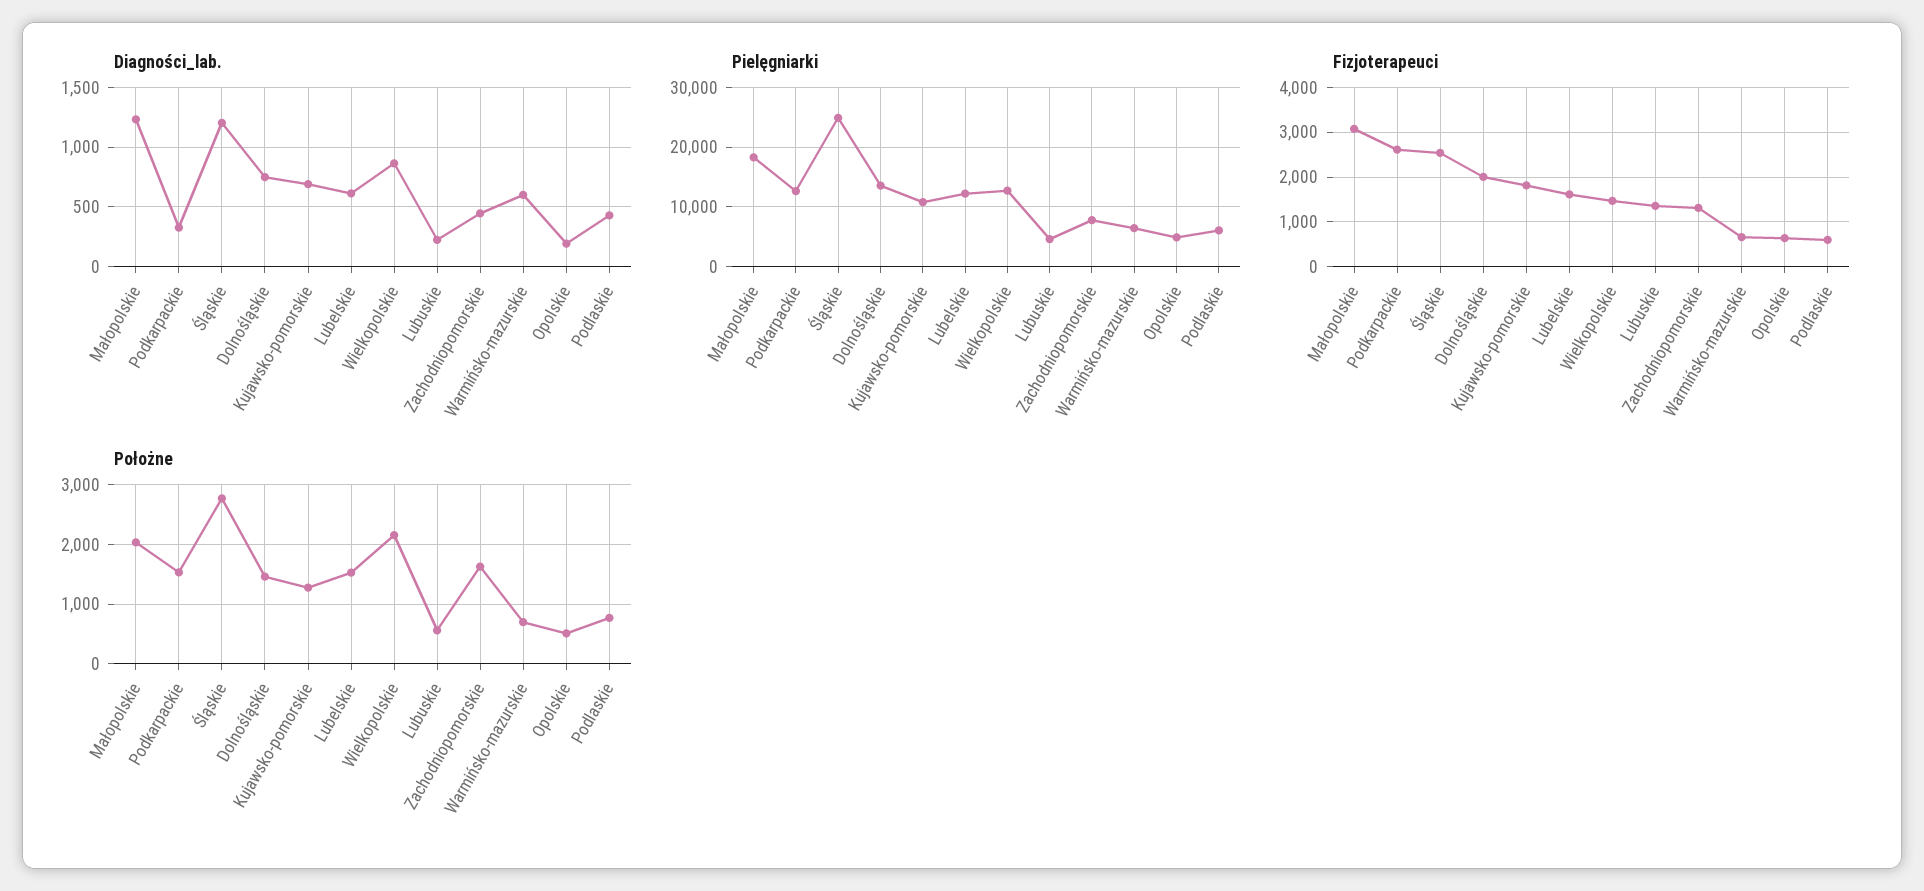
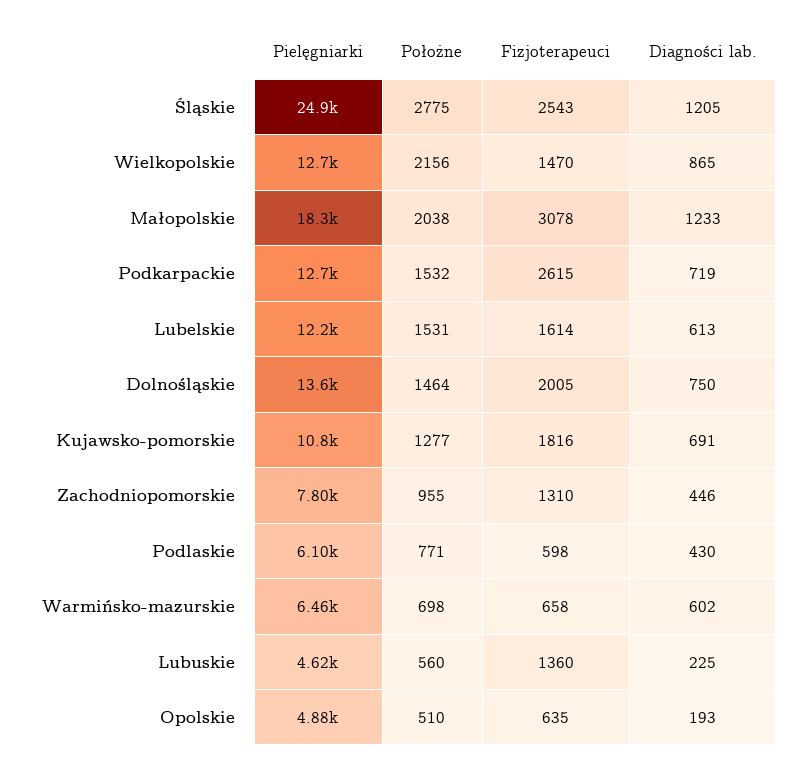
  {
    "Diagności_lab.": {
      "Małopolskie": 1233,
-     "Podkarpackie": 300,
+     "Podkarpackie": 719,
      "Śląskie": 1205,
      "Dolnośląskie": 750,
      "Kujawsko-pomorskie": 691,
      "Lubelskie": 613,
      "Wielkopolskie": 865,
      "Lubuskie": 225,
      "Zachodniopomorskie": 446,
      "Warmińsko-mazurskie": 602,
      "Opolskie": 193,
      "Podlaskie": 430
    },
    "Pielęgniarki": {
      "Małopolskie": 18300,
      "Podkarpackie": 12700,
      "Śląskie": 24900,
      "Dolnośląskie": 13600,
      "Kujawsko-pomorskie": 10800,
      "Lubelskie": 12200,
      "Wielkopolskie": 12700,
      "Lubuskie": 4620,
      "Zachodniopomorskie": 7800,
      "Warmińsko-mazurskie": 6460,
      "Opolskie": 4880,
      "Podlaskie": 6100
    },
    "Fizjoterapeuci": {
      "Małopolskie": 3078,
      "Podkarpackie": 2615,
      "Śląskie": 2543,
      "Dolnośląskie": 2005,
      "Kujawsko-pomorskie": 1816,
      "Lubelskie": 1614,
      "Wielkopolskie": 1470,
      "Lubuskie": 1360,
      "Zachodniopomorskie": 1310,
      "Warmińsko-mazurskie": 658,
      "Opolskie": 635,
      "Podlaskie": 598
    },
    "Położne": {
      "Małopolskie": 2038,
      "Podkarpackie": 1532,
      "Śląskie": 2775,
      "Dolnośląskie": 1464,
      "Kujawsko-pomorskie": 1277,
      "Lubelskie": 1531,
      "Wielkopolskie": 2156,
      "Lubuskie": 560,
-     "Zachodniopomorskie": 1600,
+     "Zachodniopomorskie": 955,
      "Warmińsko-mazurskie": 698,
      "Opolskie": 510,
      "Podlaskie": 771
    }
  }

